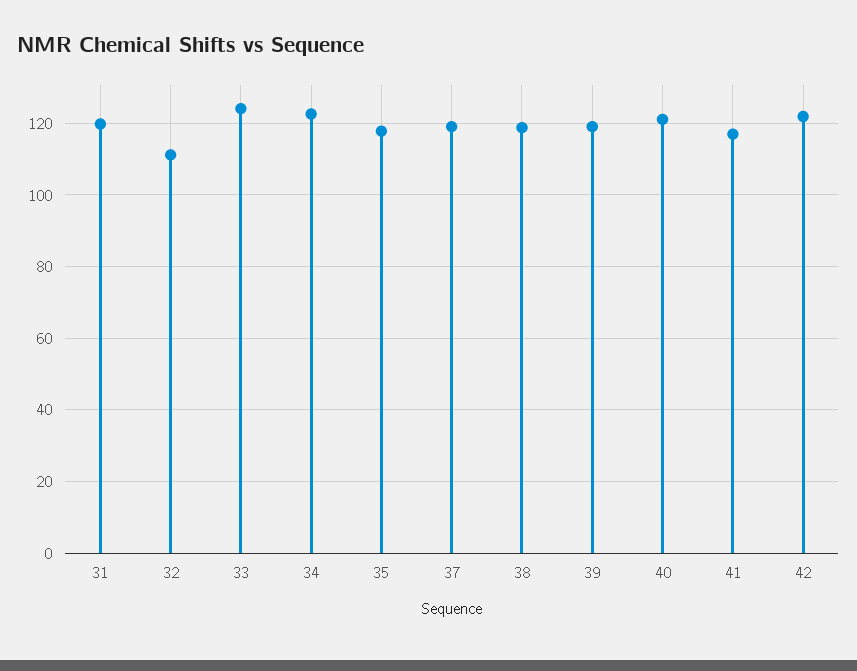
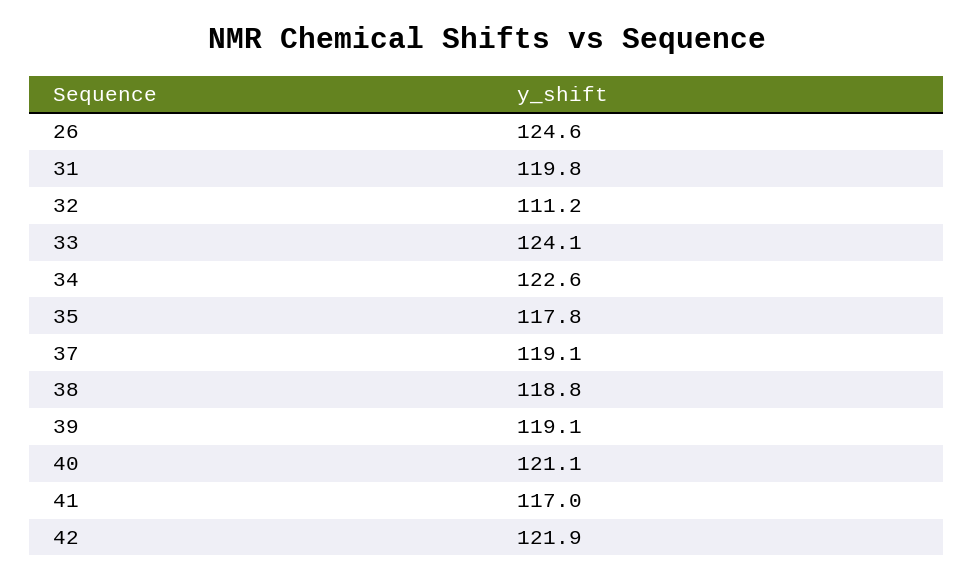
  {
    "31": 119.8,
    "32": 111.2,
    "33": 124.1,
    "34": 122.6,
    "35": 117.8,
    "37": 119.1,
    "38": 118.8,
    "39": 119.1,
    "40": 121.1,
    "41": 117,
-   "42": 121.9
+   "42": 121.9,
+   "26": 124.6
  }

